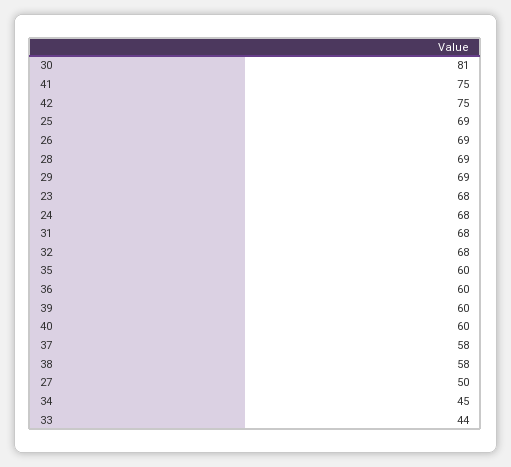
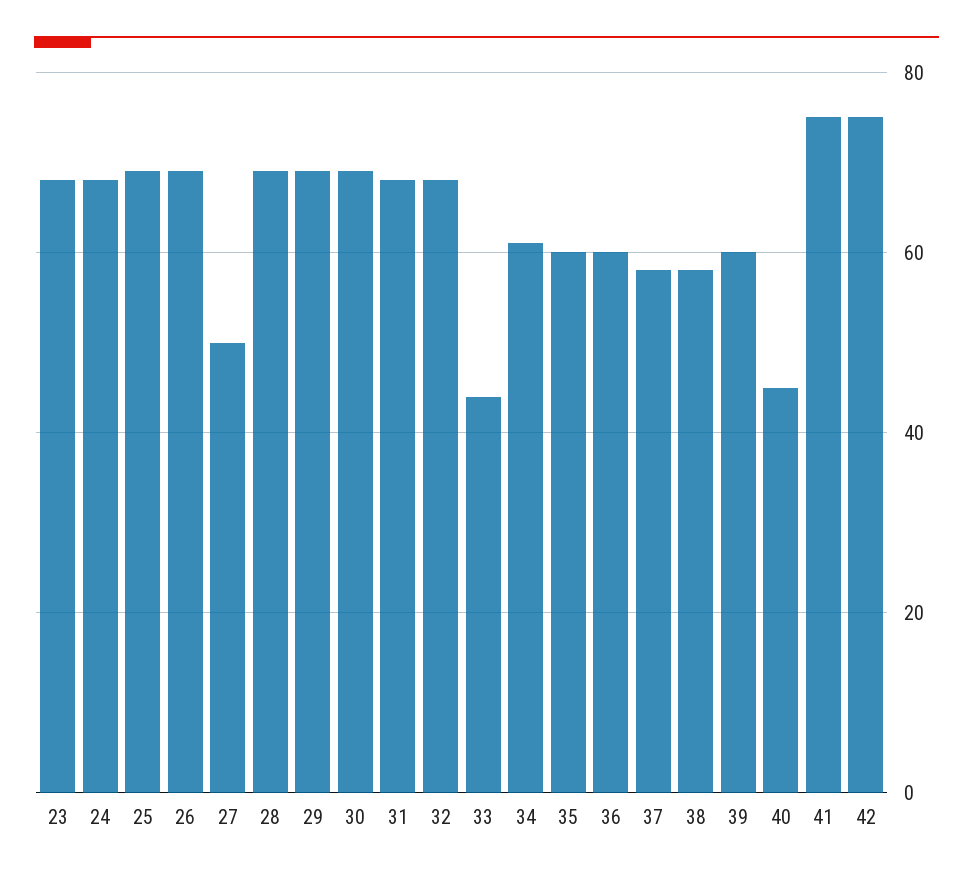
  {
-   "30": 81,
+   "30": 70,
    "41": 75,
    "42": 75,
    "25": 69,
    "26": 69,
    "28": 69,
    "29": 69,
    "23": 68,
    "24": 68,
    "31": 68,
    "32": 68,
    "35": 60,
    "36": 60,
    "39": 60,
-   "40": 60,
+   "40": 45,
    "37": 58,
    "38": 58,
    "27": 50,
-   "34": 45,
+   "34": 60,
    "33": 44
  }

